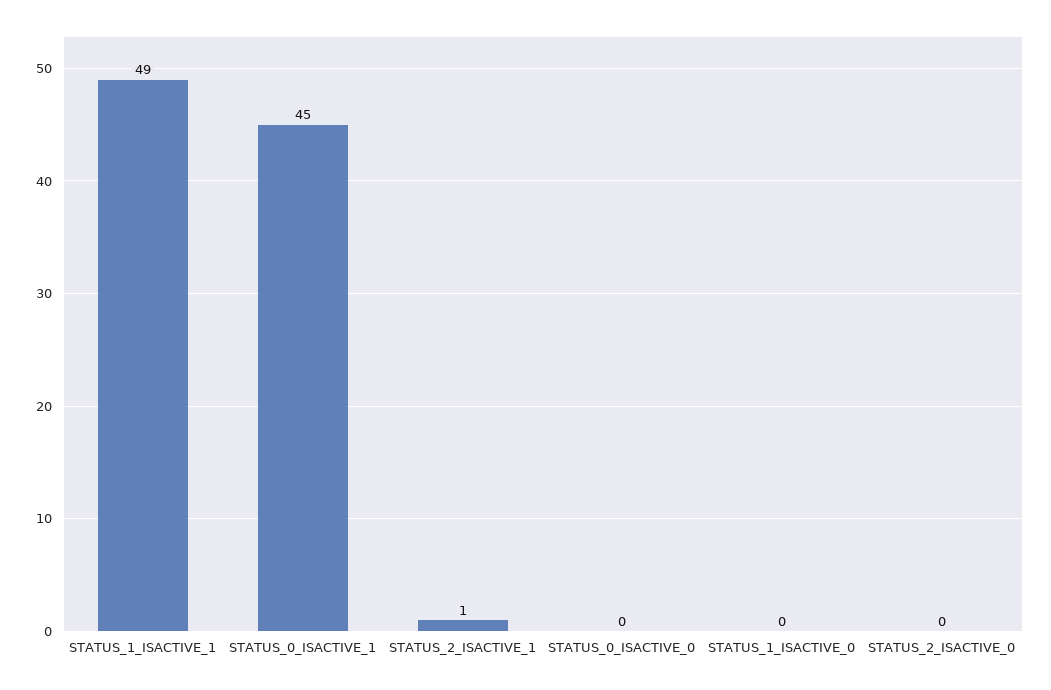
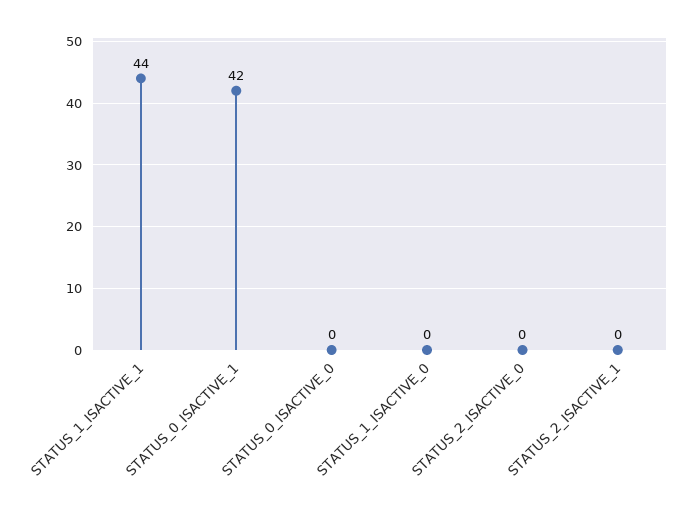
  {
-   "STATUS_1_ISACTIVE_1": 49,
+   "STATUS_1_ISACTIVE_1": 44,
-   "STATUS_0_ISACTIVE_1": 45,
+   "STATUS_0_ISACTIVE_1": 42,
-   "STATUS_2_ISACTIVE_1": 1,
+   "STATUS_2_ISACTIVE_1": 0,
    "STATUS_0_ISACTIVE_0": 0,
    "STATUS_1_ISACTIVE_0": 0,
    "STATUS_2_ISACTIVE_0": 0
  }

